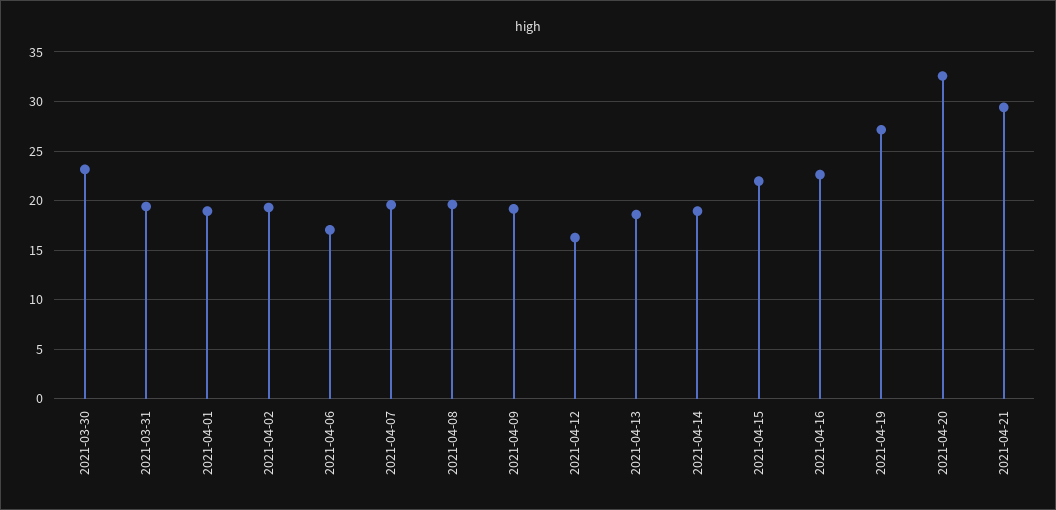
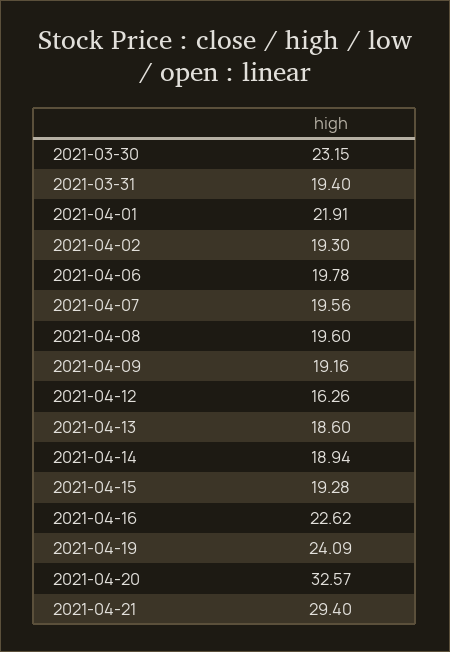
  {
    "2021-03-30": 23.15,
    "2021-03-31": 19.4,
-   "2021-04-01": 19,
+   "2021-04-01": 21.91,
    "2021-04-02": 19.3,
-   "2021-04-06": 17,
+   "2021-04-06": 19.78,
    "2021-04-07": 19.56,
    "2021-04-08": 19.6,
    "2021-04-09": 19.16,
    "2021-04-12": 16.26,
    "2021-04-13": 18.6,
    "2021-04-14": 18.94,
-   "2021-04-15": 22,
+   "2021-04-15": 19.28,
    "2021-04-16": 22.62,
-   "2021-04-19": 27,
+   "2021-04-19": 24.09,
    "2021-04-20": 32.57,
    "2021-04-21": 29.4
  }

